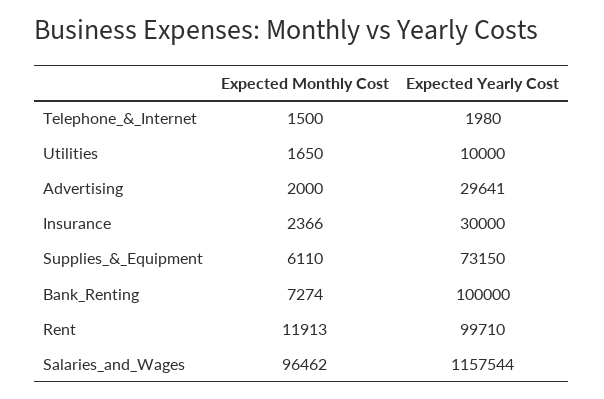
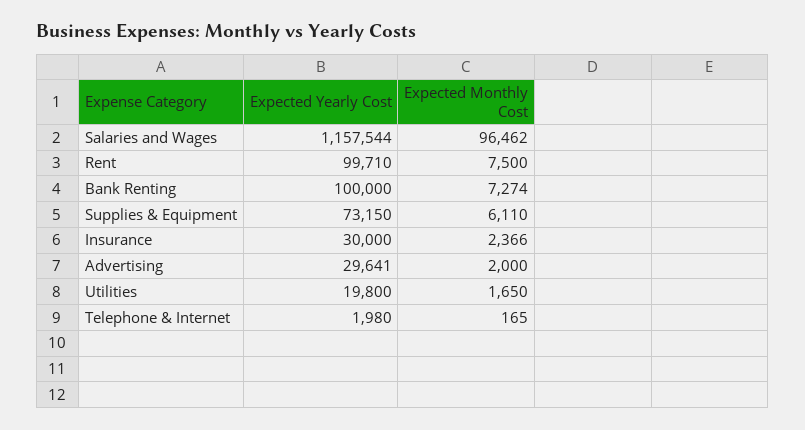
  {
    "Expected Monthly Cost": {
-     "Telephone_&_Internet": 1500,
+     "Telephone_&_Internet": 165,
      "Utilities": 1650,
      "Advertising": 2000,
      "Insurance": 2366,
      "Supplies_&_Equipment": 6110,
      "Bank_Renting": 7274,
-     "Rent": 11913,
+     "Rent": 7500,
      "Salaries_and_Wages": 96462
    },
    "Expected Yearly Cost": {
      "Telephone_&_Internet": 1980,
-     "Utilities": 10000,
+     "Utilities": 19800,
      "Advertising": 29641,
      "Insurance": 30000,
      "Supplies_&_Equipment": 73150,
      "Bank_Renting": 100000,
      "Rent": 99710,
      "Salaries_and_Wages": 1157544
    }
  }

